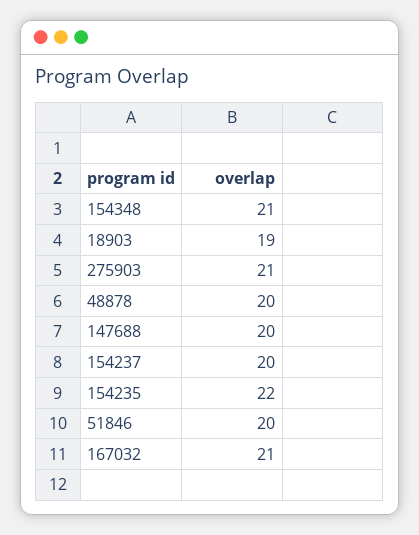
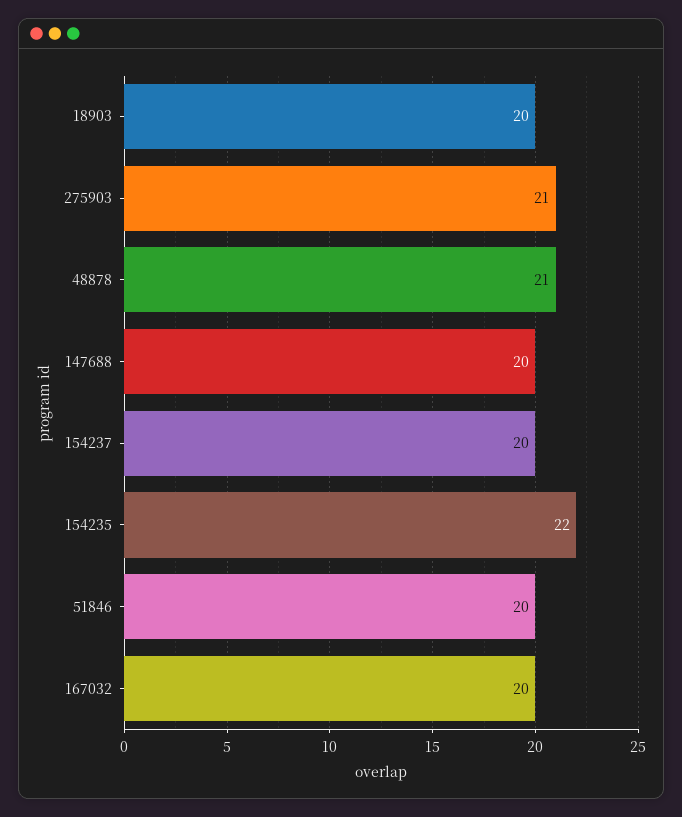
  {
-   "154348": 21,
-   "18903": 19,
+   "18903": 20,
    "275903": 21,
-   "48878": 20,
+   "48878": 21,
    "147688": 20,
    "154237": 20,
    "154235": 22,
    "51846": 20,
-   "167032": 21
+   "167032": 20
  }

